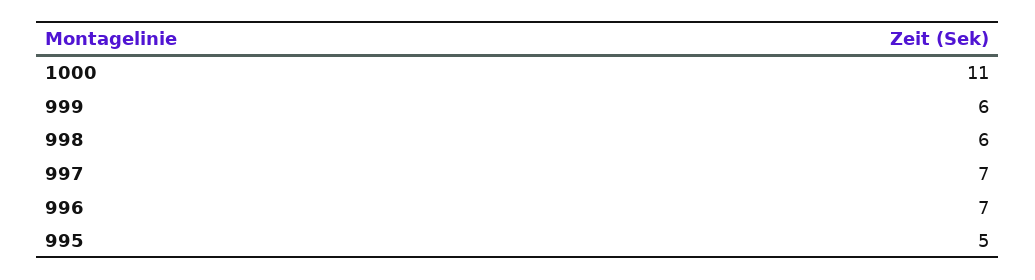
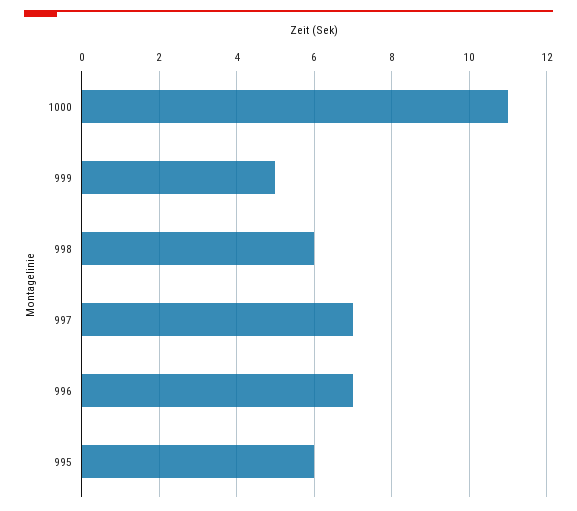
  {
    "1000": 11,
-   "999": 6,
+   "999": 5,
    "998": 6,
    "997": 7,
    "996": 7,
-   "995": 5
+   "995": 6
  }

